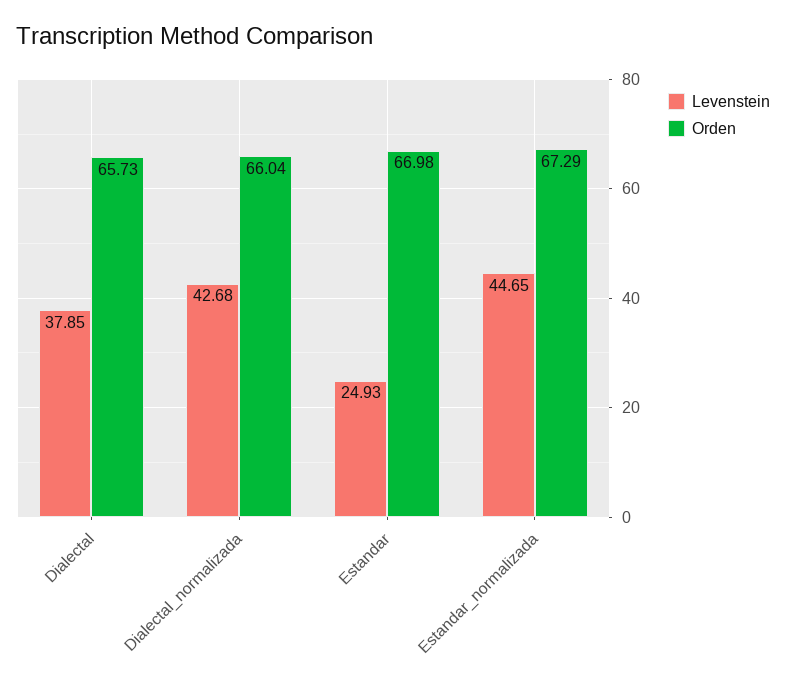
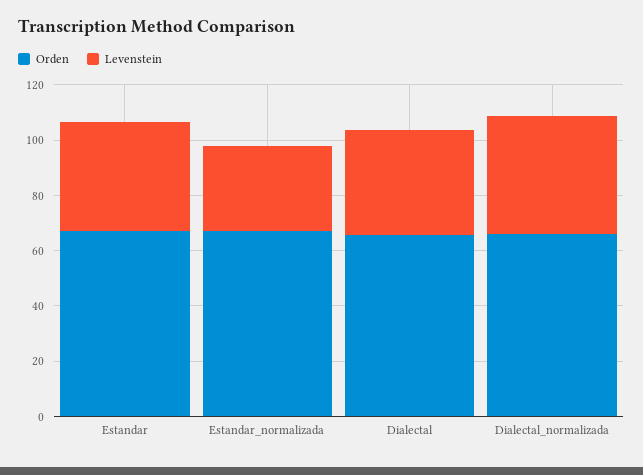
  {
    "Levenstein": {
      "Dialectal": 37.85,
      "Dialectal_normalizada": 42.68,
-     "Estandar": 24.93,
+     "Estandar": 40,
-     "Estandar_normalizada": 44.65
+     "Estandar_normalizada": 30
    },
    "Orden": {
      "Dialectal": 65.73,
      "Dialectal_normalizada": 66.04,
      "Estandar": 66.98,
      "Estandar_normalizada": 67.29
    }
  }

